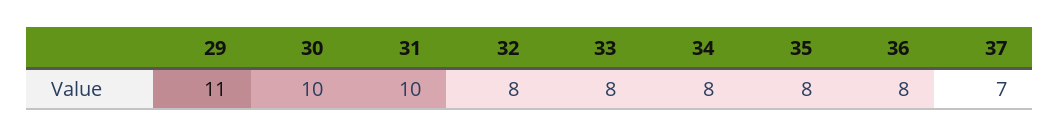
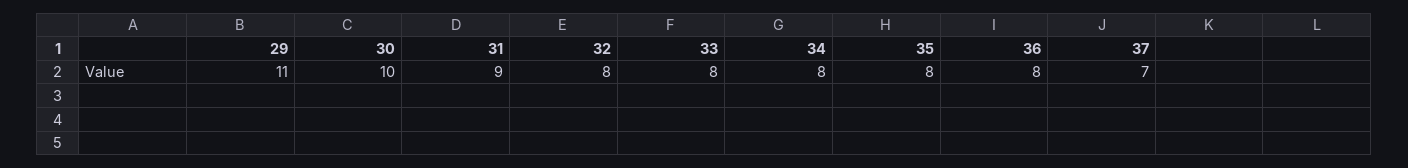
  {
    "29": 11,
    "30": 10,
-   "31": 10,
+   "31": 9,
    "32": 8,
    "33": 8,
    "34": 8,
    "35": 8,
    "36": 8,
    "37": 7
  }

